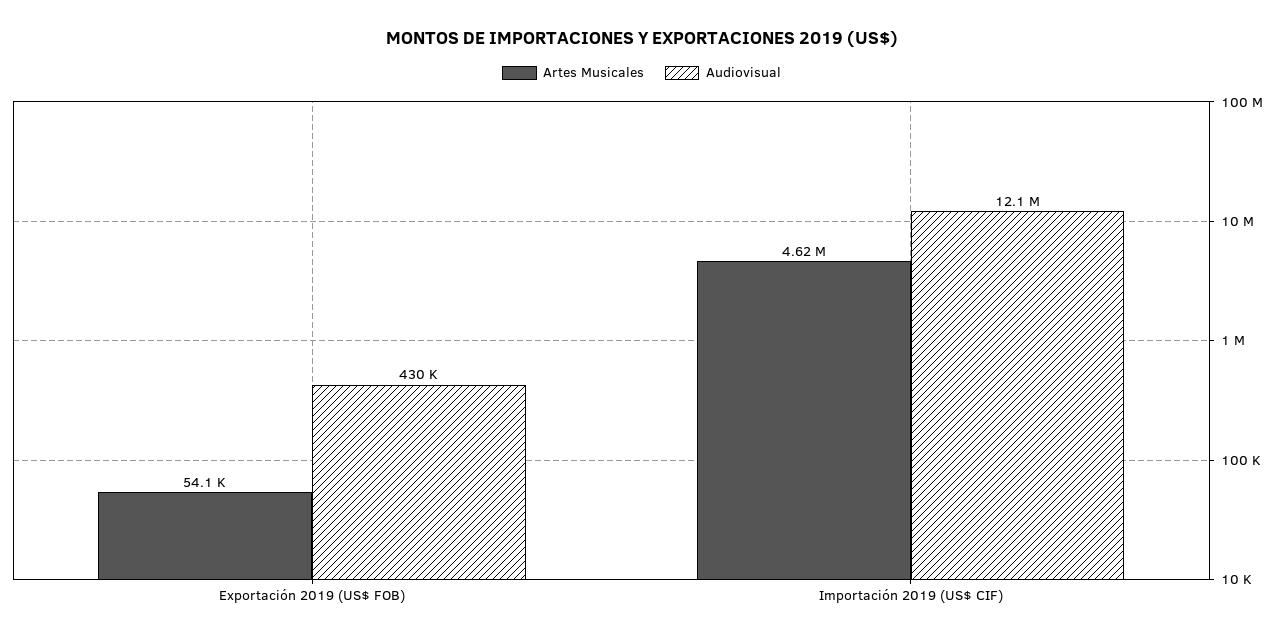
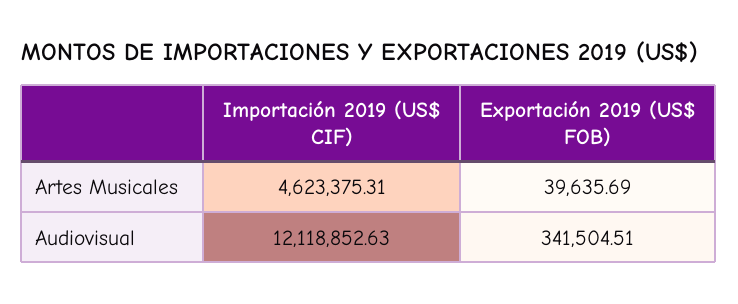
  {
    "Artes Musicales": {
-     "Exportación 2019 (US$ FOB)": 54100,
+     "Exportación 2019 (US$ FOB)": 39635.69,
      "Importación 2019 (US$ CIF)": 4623375.31
    },
    "Audiovisual": {
-     "Exportación 2019 (US$ FOB)": 430000,
+     "Exportación 2019 (US$ FOB)": 341504.51,
      "Importación 2019 (US$ CIF)": 12118852.63
    }
  }

